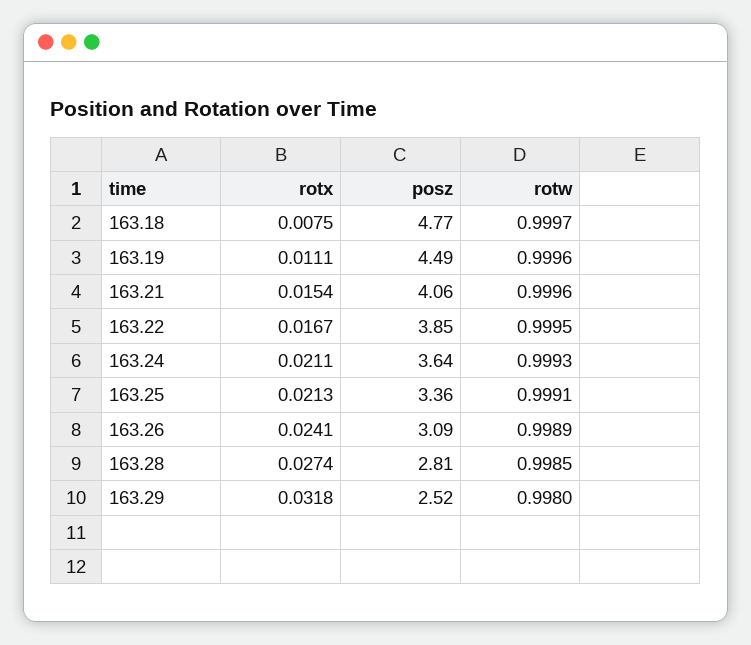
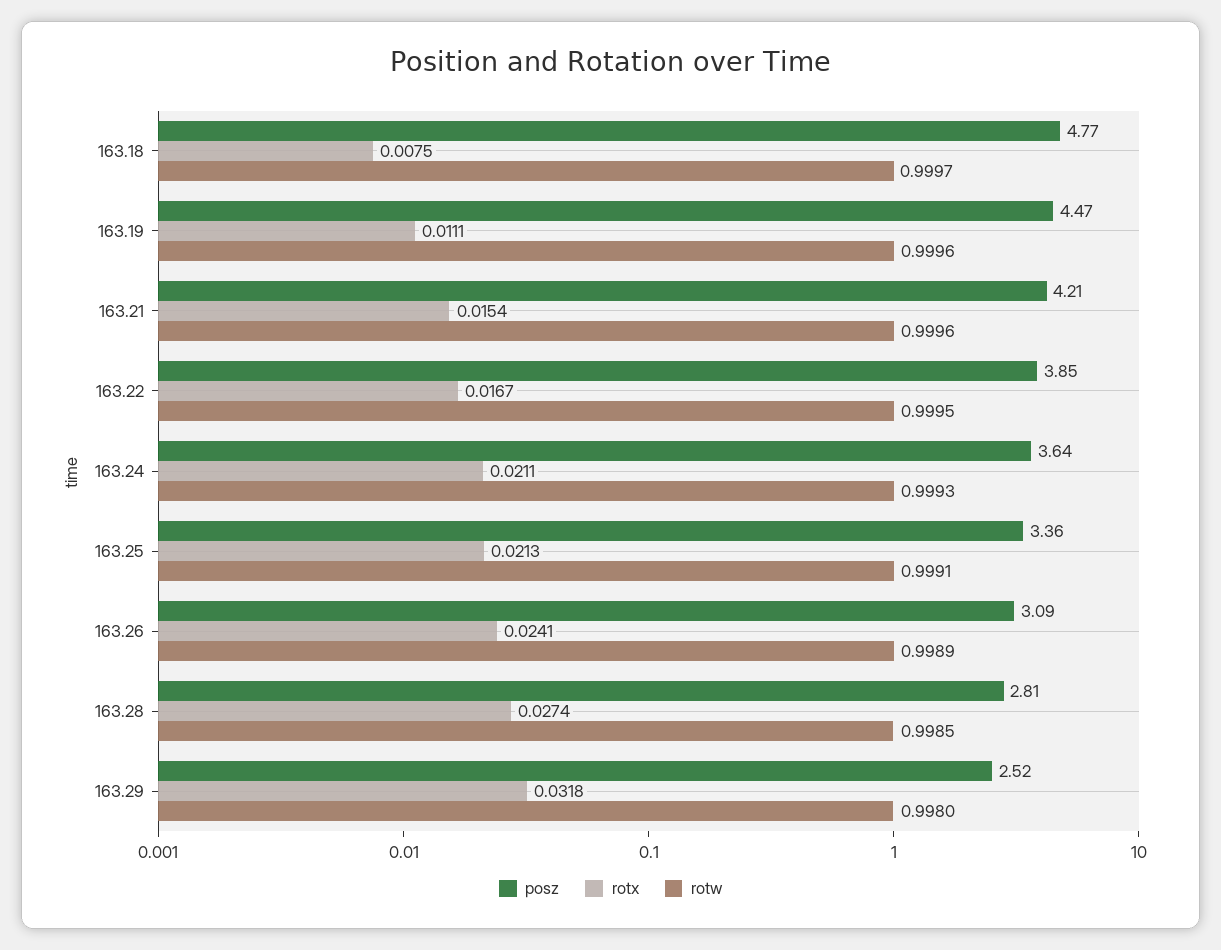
  {
    "rotx": {
      "163.18": 0.0075,
      "163.19": 0.0111,
      "163.21": 0.0154,
      "163.22": 0.0167,
      "163.24": 0.0211,
      "163.25": 0.0213,
      "163.26": 0.0241,
      "163.28": 0.0274,
      "163.29": 0.0318
    },
    "posz": {
      "163.18": 4.77,
-     "163.19": 4.49,
+     "163.19": 4.47,
-     "163.21": 4.06,
+     "163.21": 4.21,
      "163.22": 3.85,
      "163.24": 3.64,
      "163.25": 3.36,
      "163.26": 3.09,
      "163.28": 2.81,
      "163.29": 2.52
    },
    "rotw": {
      "163.18": 0.9997,
      "163.19": 0.9996,
      "163.21": 0.9996,
      "163.22": 0.9995,
      "163.24": 0.9993,
      "163.25": 0.9991,
      "163.26": 0.9989,
      "163.28": 0.9985,
      "163.29": 0.998
    }
  }

